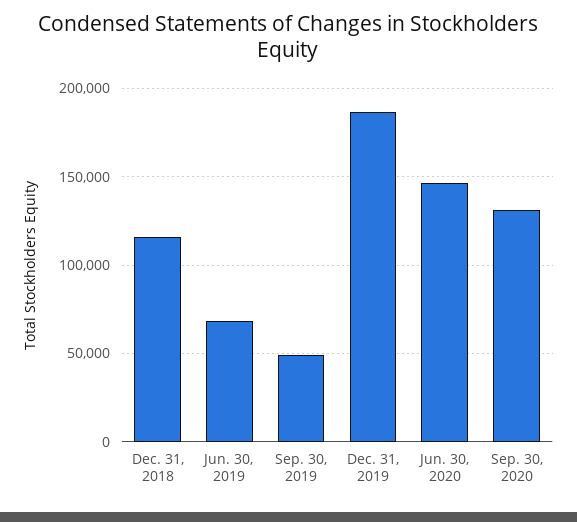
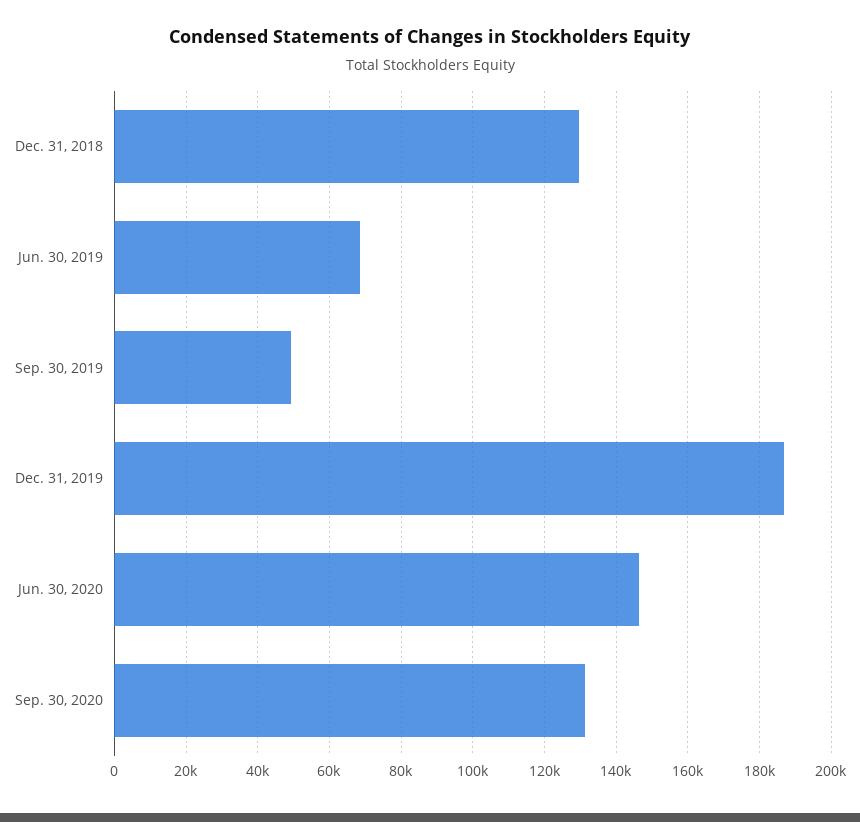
  {
-   "Dec. 31, 2018": 115000,
+   "Dec. 31, 2018": 130000,
    "Jun. 30, 2019": 68000,
    "Sep. 30, 2019": 50000,
    "Dec. 31, 2019": 186000,
    "Jun. 30, 2020": 146000,
    "Sep. 30, 2020": 132000
  }

